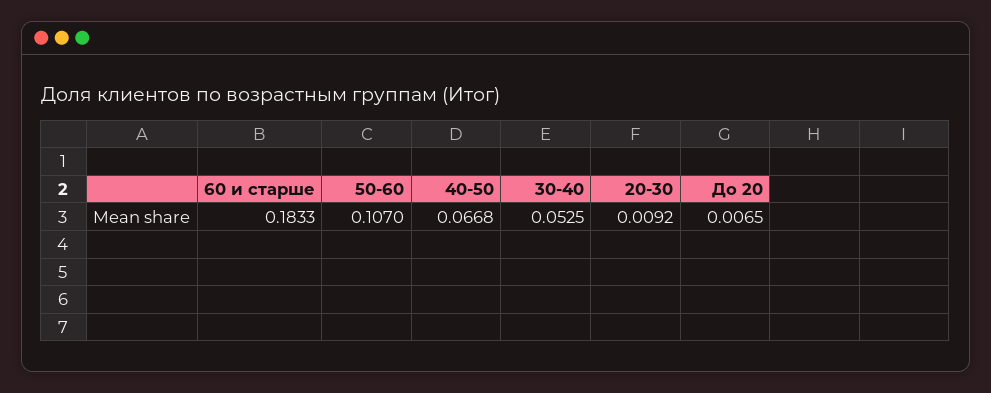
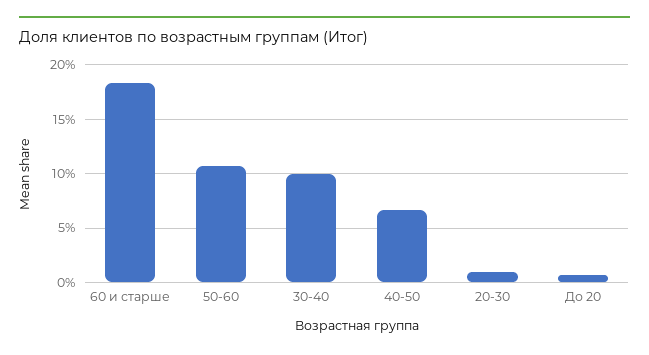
  {
    "60 и старше": 0.1833,
    "50-60": 0.107,
    "40-50": 0.0668,
-   "30-40": 0.0525,
+   "30-40": 0.1,
    "20-30": 0.0092,
    "До 20": 0.0065
  }

